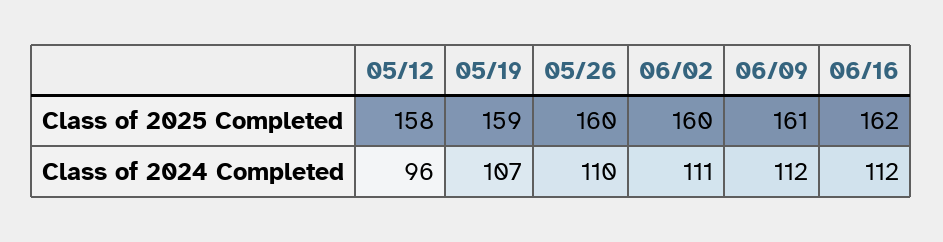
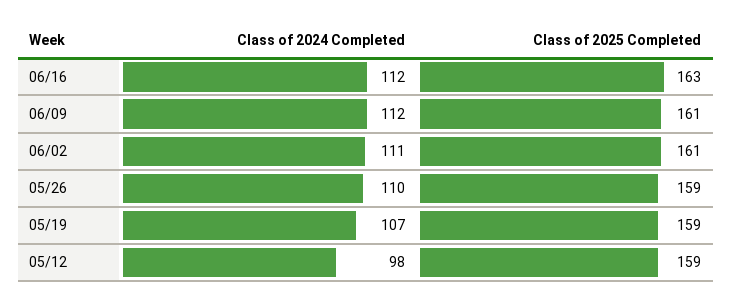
  {
    "05/12": {
-     "Class of 2025 Completed": 158,
+     "Class of 2025 Completed": 159,
-     "Class of 2024 Completed": 96
+     "Class of 2024 Completed": 98
    },
    "05/19": {
      "Class of 2025 Completed": 159,
      "Class of 2024 Completed": 107
    },
    "05/26": {
-     "Class of 2025 Completed": 160,
+     "Class of 2025 Completed": 159,
      "Class of 2024 Completed": 110
    },
    "06/02": {
-     "Class of 2025 Completed": 160,
+     "Class of 2025 Completed": 161,
      "Class of 2024 Completed": 111
    },
    "06/09": {
      "Class of 2025 Completed": 161,
      "Class of 2024 Completed": 112
    },
    "06/16": {
-     "Class of 2025 Completed": 162,
+     "Class of 2025 Completed": 163,
      "Class of 2024 Completed": 112
    }
  }

